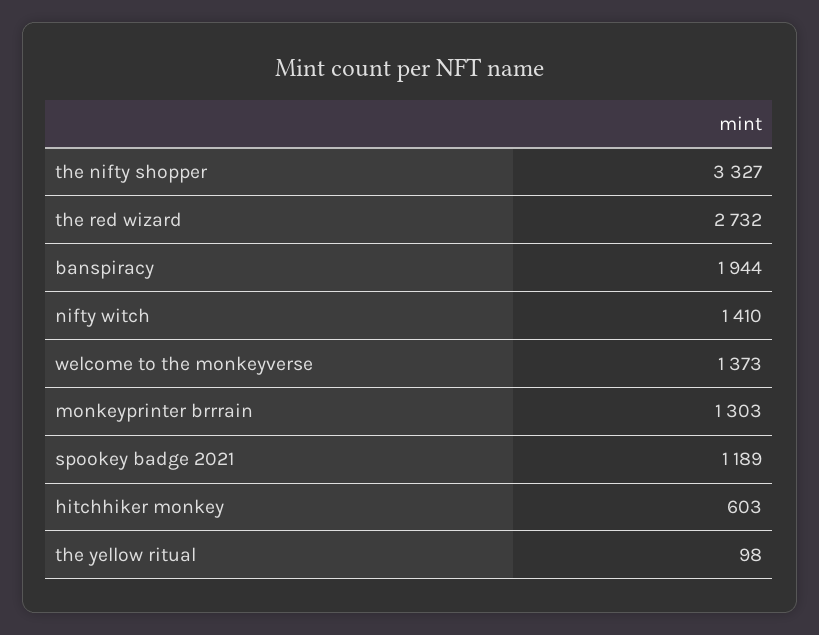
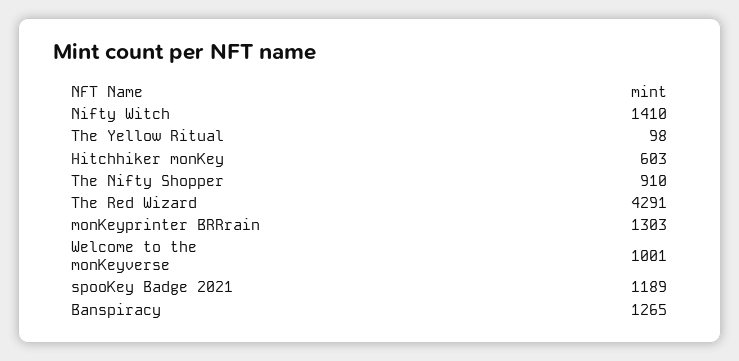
  {
-   "the nifty shopper": 3327,
+   "the nifty shopper": 910,
-   "the red wizard": 2732,
+   "the red wizard": 4291,
-   "banspiracy": 1944,
+   "banspiracy": 1265,
    "nifty witch": 1410,
-   "welcome to the monkeyverse": 1373,
+   "welcome to the monkeyverse": 1001,
    "monkeyprinter brrrain": 1303,
    "spookey badge 2021": 1189,
    "hitchhiker monkey": 603,
    "the yellow ritual": 98
  }

